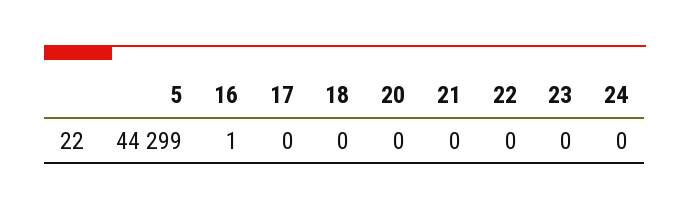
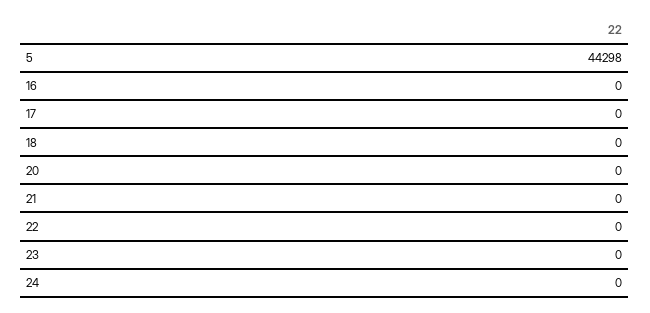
  {
-   "5": 44299,
+   "5": 44298,
-   "16": 1,
+   "16": 0,
    "17": 0,
    "18": 0,
    "20": 0,
    "21": 0,
    "22": 0,
    "23": 0,
    "24": 0
  }

